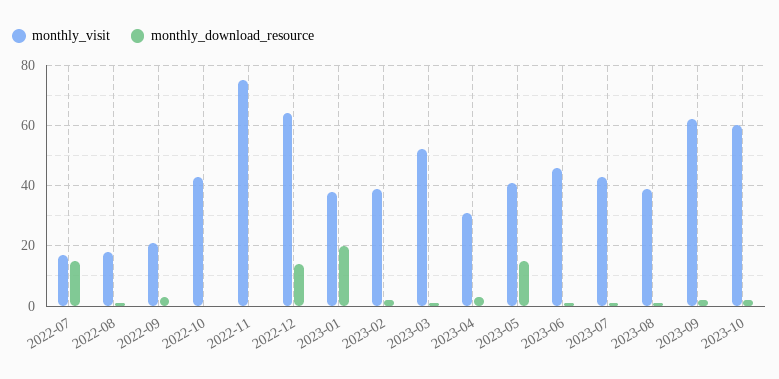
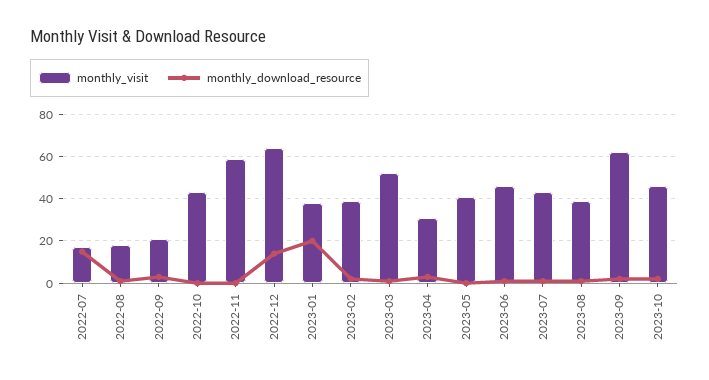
  {
    "monthly_visit": {
      "2022-07": 15,
      "2022-08": 20,
      "2022-09": 20,
      "2022-10": 45,
-     "2022-11": 75,
+     "2022-11": 60,
      "2022-12": 65,
      "2023-01": 40,
      "2023-02": 40,
      "2023-03": 50,
      "2023-04": 30,
      "2023-05": 40,
      "2023-06": 45,
      "2023-07": 45,
      "2023-08": 40,
      "2023-09": 60,
-     "2023-10": 60
+     "2023-10": 45
    },
    "monthly_download_resource": {
      "2022-07": 15,
      "2022-08": 0,
      "2022-09": 5,
      "2022-10": 0,
      "2022-11": 0,
      "2022-12": 15,
      "2023-01": 20,
      "2023-02": 0,
      "2023-03": 0,
      "2023-04": 5,
-     "2023-05": 15,
+     "2023-05": 0,
      "2023-06": 0,
      "2023-07": 0,
      "2023-08": 0,
      "2023-09": 0,
      "2023-10": 0
    }
  }

